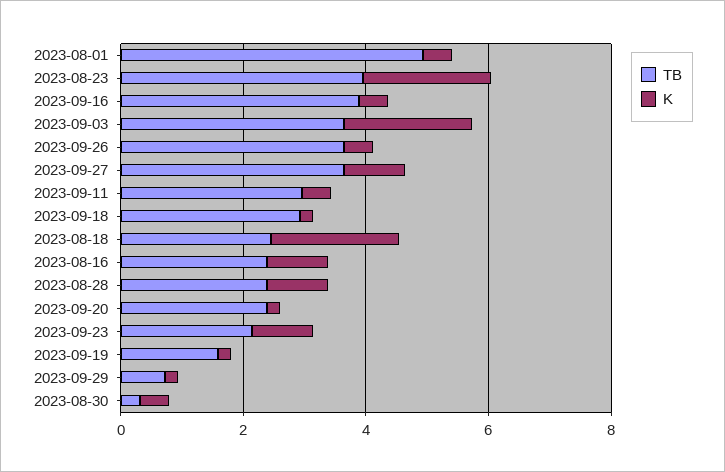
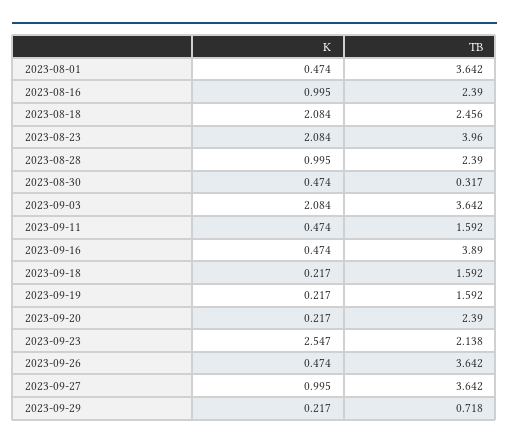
  {
    "TB": {
-     "2023-08-01": 5,
+     "2023-08-01": 3.642,
      "2023-08-23": 3.96,
      "2023-09-16": 3.89,
      "2023-09-03": 3.642,
      "2023-09-26": 3.642,
      "2023-09-27": 3.642,
-     "2023-09-11": 3,
+     "2023-09-11": 1.592,
-     "2023-09-18": 3,
+     "2023-09-18": 1.592,
      "2023-08-18": 2.456,
      "2023-08-16": 2.39,
      "2023-08-28": 2.39,
      "2023-09-20": 2.39,
      "2023-09-23": 2.138,
      "2023-09-19": 1.592,
      "2023-09-29": 0.718,
      "2023-08-30": 0.317
    },
    "K": {
      "2023-08-01": 0.474,
      "2023-08-23": 2.084,
      "2023-09-16": 0.474,
      "2023-09-03": 2.084,
      "2023-09-26": 0.474,
      "2023-09-27": 0.995,
      "2023-09-11": 0.474,
      "2023-09-18": 0.217,
      "2023-08-18": 2.084,
      "2023-08-16": 0.995,
      "2023-08-28": 0.995,
      "2023-09-20": 0.217,
-     "2023-09-23": 1,
+     "2023-09-23": 2.547,
      "2023-09-19": 0.217,
      "2023-09-29": 0.217,
      "2023-08-30": 0.474
    }
  }

